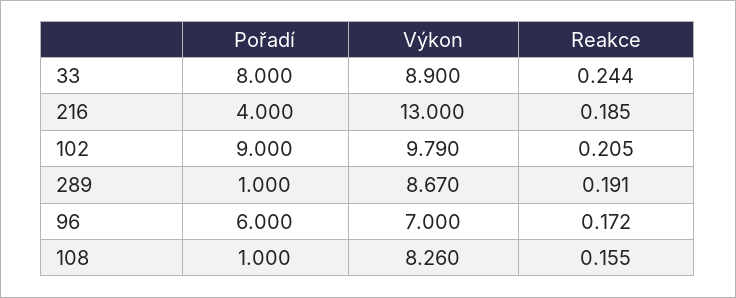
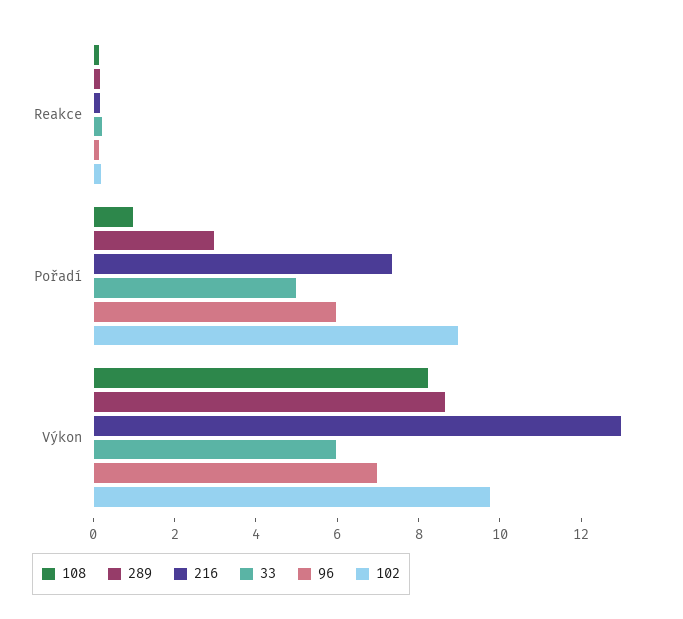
  {
    "33": {
-     "Pořadí": 8,
+     "Pořadí": 5,
-     "Výkon": 8.9,
+     "Výkon": 6,
      "Reakce": 0.244
    },
    "216": {
-     "Pořadí": 4,
+     "Pořadí": 7.5,
      "Výkon": 13,
      "Reakce": 0.185
    },
    "102": {
      "Pořadí": 9,
      "Výkon": 9.79,
      "Reakce": 0.205
    },
    "289": {
-     "Pořadí": 1,
+     "Pořadí": 3,
      "Výkon": 8.67,
      "Reakce": 0.191
    },
    "96": {
      "Pořadí": 6,
      "Výkon": 7,
      "Reakce": 0.172
    },
    "108": {
      "Pořadí": 1,
      "Výkon": 8.26,
      "Reakce": 0.155
    }
  }

